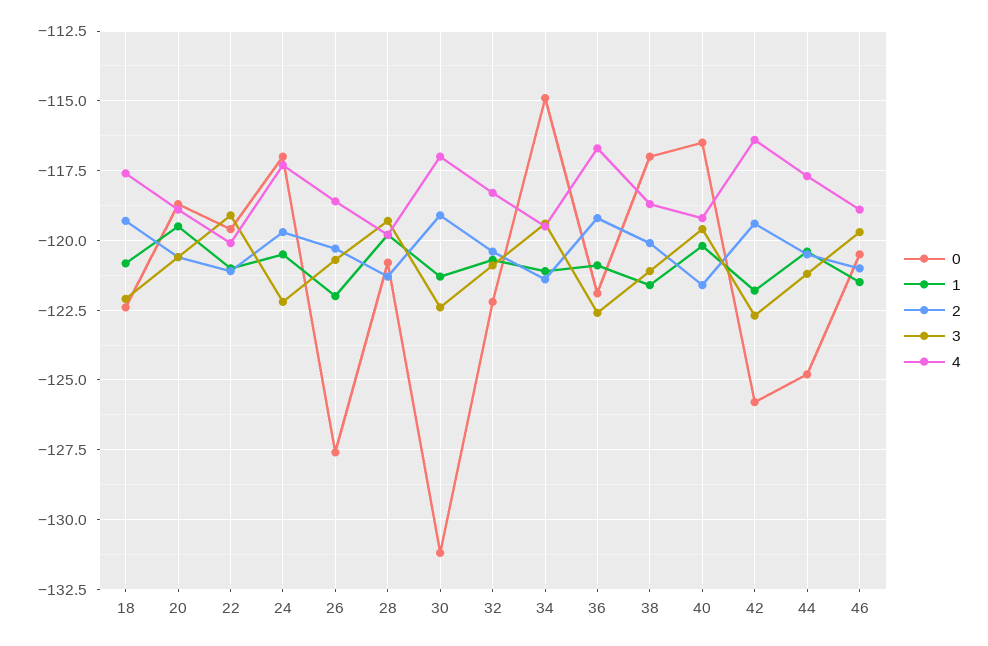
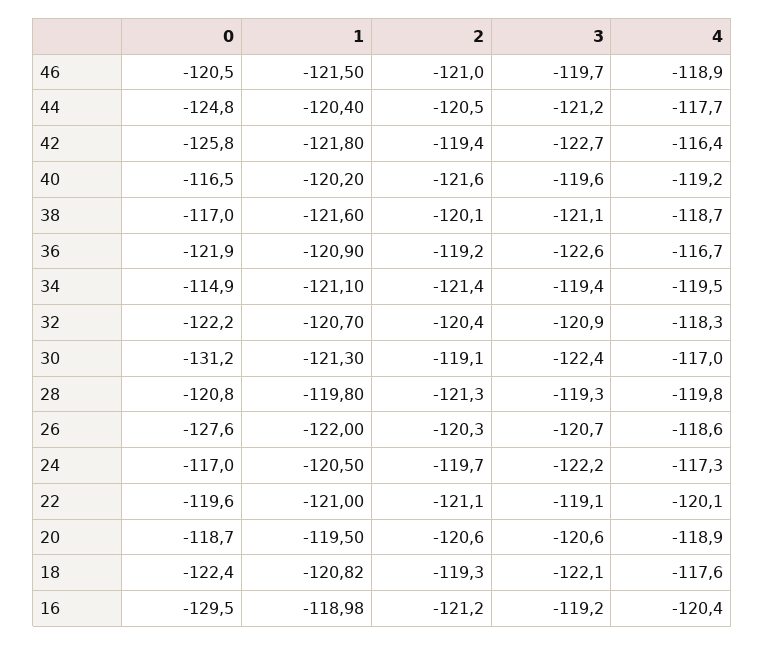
  {
    "0": {
      "18": -122.4,
      "20": -118.7,
      "22": -119.6,
      "24": -117,
      "26": -127.6,
      "28": -120.8,
      "30": -131.2,
      "32": -122.2,
      "34": -114.9,
      "36": -121.9,
      "38": -117,
      "40": -116.5,
      "42": -125.8,
      "44": -124.8,
-     "46": -120.5
+     "46": -120.5,
+     "16": -129.5
    },
    "1": {
      "18": -120.82,
      "20": -119.5,
      "22": -121,
      "24": -120.5,
      "26": -122,
      "28": -119.8,
      "30": -121.3,
      "32": -120.7,
      "34": -121.1,
      "36": -120.9,
      "38": -121.6,
      "40": -120.2,
      "42": -121.8,
      "44": -120.4,
-     "46": -121.5
+     "46": -121.5,
+     "16": -118.98
    },
    "2": {
      "18": -119.3,
      "20": -120.6,
      "22": -121.1,
      "24": -119.7,
      "26": -120.3,
      "28": -121.3,
      "30": -119.1,
      "32": -120.4,
      "34": -121.4,
      "36": -119.2,
      "38": -120.1,
      "40": -121.6,
      "42": -119.4,
      "44": -120.5,
-     "46": -121
+     "46": -121,
+     "16": -121.2
    },
    "3": {
      "18": -122.1,
      "20": -120.6,
      "22": -119.1,
      "24": -122.2,
      "26": -120.7,
      "28": -119.3,
      "30": -122.4,
      "32": -120.9,
      "34": -119.4,
      "36": -122.6,
      "38": -121.1,
      "40": -119.6,
      "42": -122.7,
      "44": -121.2,
-     "46": -119.7
+     "46": -119.7,
+     "16": -119.2
    },
    "4": {
      "18": -117.6,
      "20": -118.9,
      "22": -120.1,
      "24": -117.3,
      "26": -118.6,
      "28": -119.8,
      "30": -117,
      "32": -118.3,
      "34": -119.5,
      "36": -116.7,
      "38": -118.7,
      "40": -119.2,
      "42": -116.4,
      "44": -117.7,
-     "46": -118.9
+     "46": -118.9,
+     "16": -120.4
    }
  }

